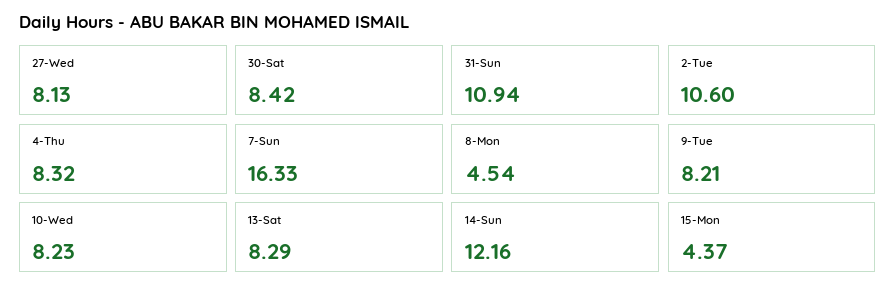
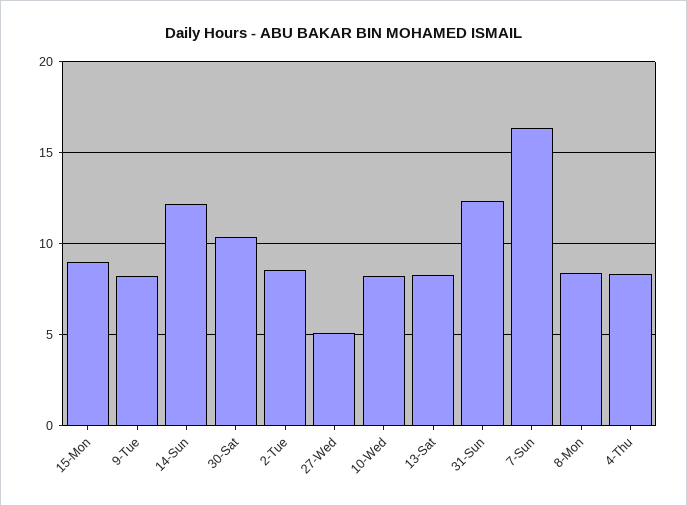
  {
-   "27-Wed": 8.13,
+   "27-Wed": 5,
-   "30-Sat": 8.42,
+   "30-Sat": 10.5,
-   "31-Sun": 10.94,
+   "31-Sun": 12.5,
-   "2-Tue": 10.6,
+   "2-Tue": 8.5,
    "4-Thu": 8.32,
    "7-Sun": 16.33,
-   "8-Mon": 4.54,
+   "8-Mon": 8.5,
    "9-Tue": 8.21,
    "10-Wed": 8.23,
    "13-Sat": 8.29,
    "14-Sun": 12.16,
-   "15-Mon": 4.37
+   "15-Mon": 9
  }

